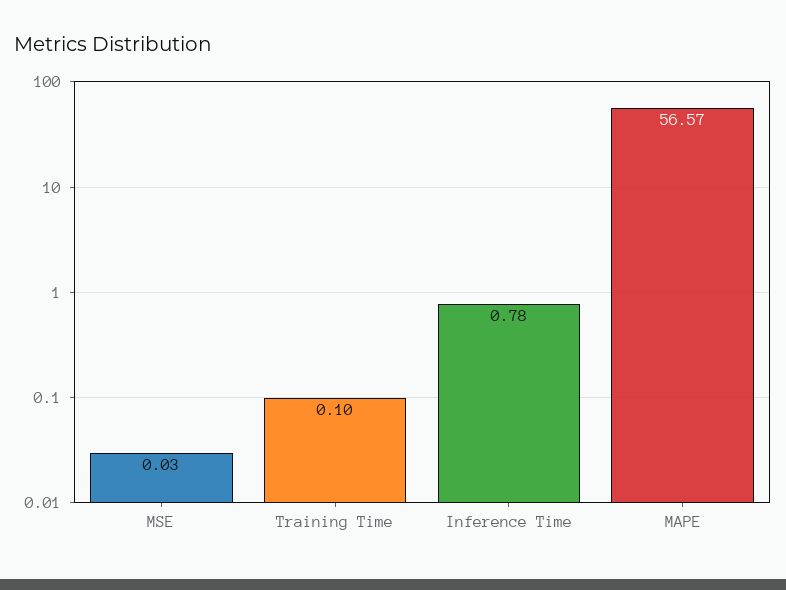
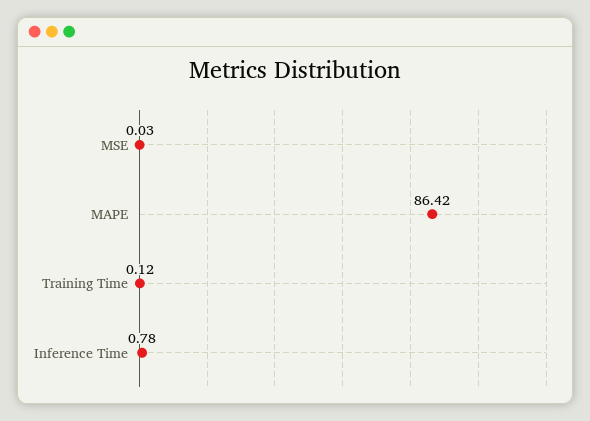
  {
    "MSE": 0.03,
-   "Training Time": 0.1,
+   "Training Time": 0.12,
    "Inference Time": 0.78,
-   "MAPE": 56.57
+   "MAPE": 86.42
  }

